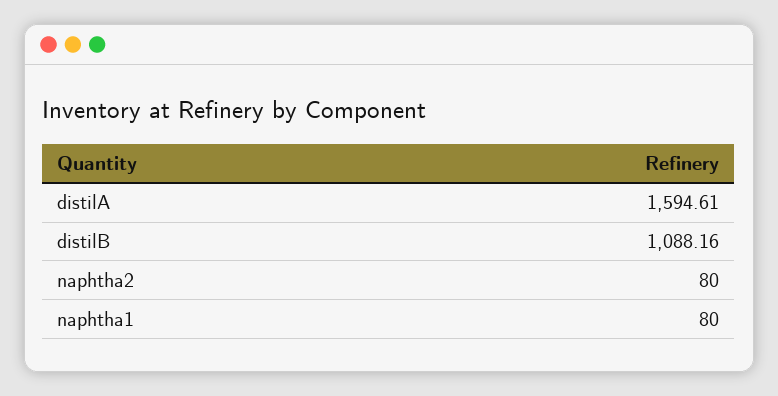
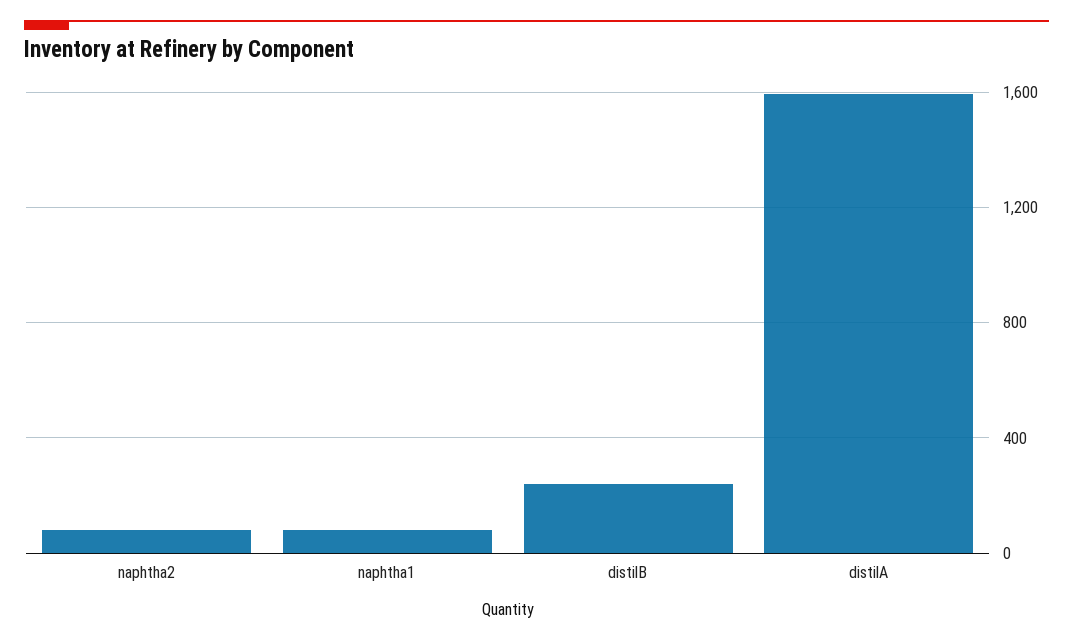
  {
    "distilA": 1594.61,
-   "distilB": 1088.16,
+   "distilB": 250,
    "naphtha2": 80,
    "naphtha1": 80
  }

